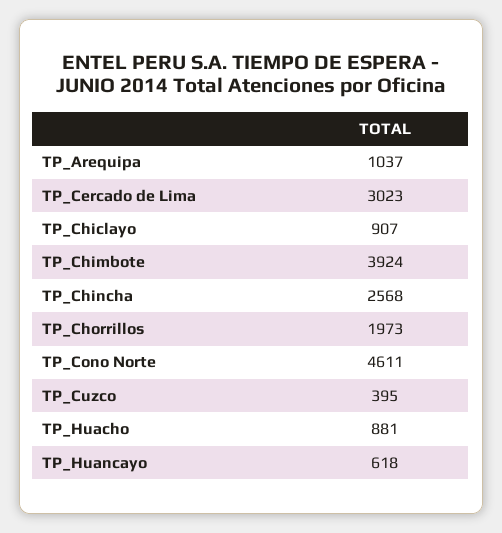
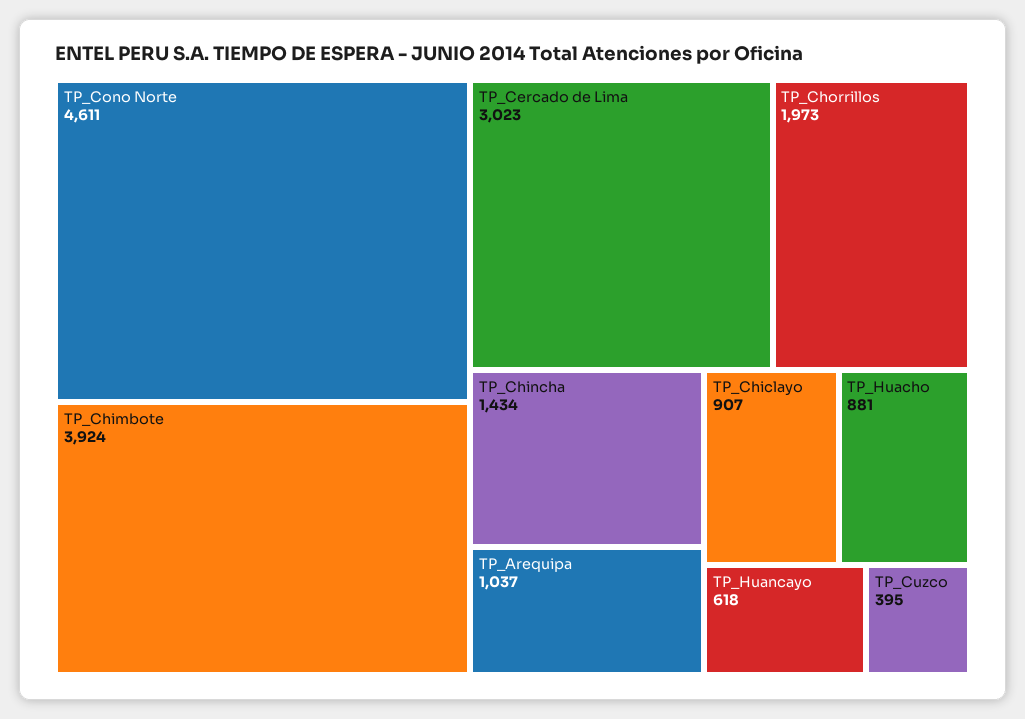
  {
    "TP_Arequipa": 1037,
    "TP_Cercado de Lima": 3023,
    "TP_Chiclayo": 907,
    "TP_Chimbote": 3924,
-   "TP_Chincha": 2568,
+   "TP_Chincha": 1434,
    "TP_Chorrillos": 1973,
    "TP_Cono Norte": 4611,
    "TP_Cuzco": 395,
    "TP_Huacho": 881,
    "TP_Huancayo": 618
  }

